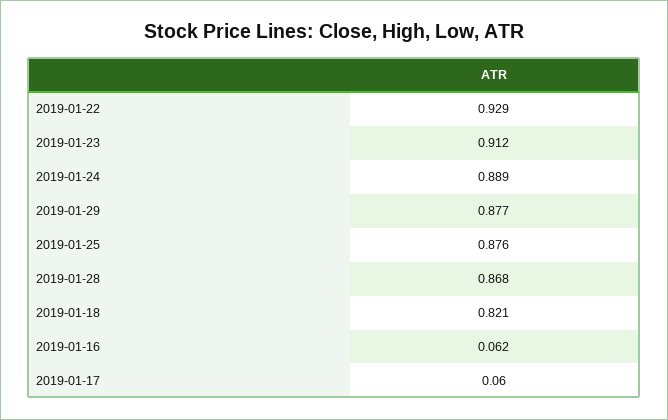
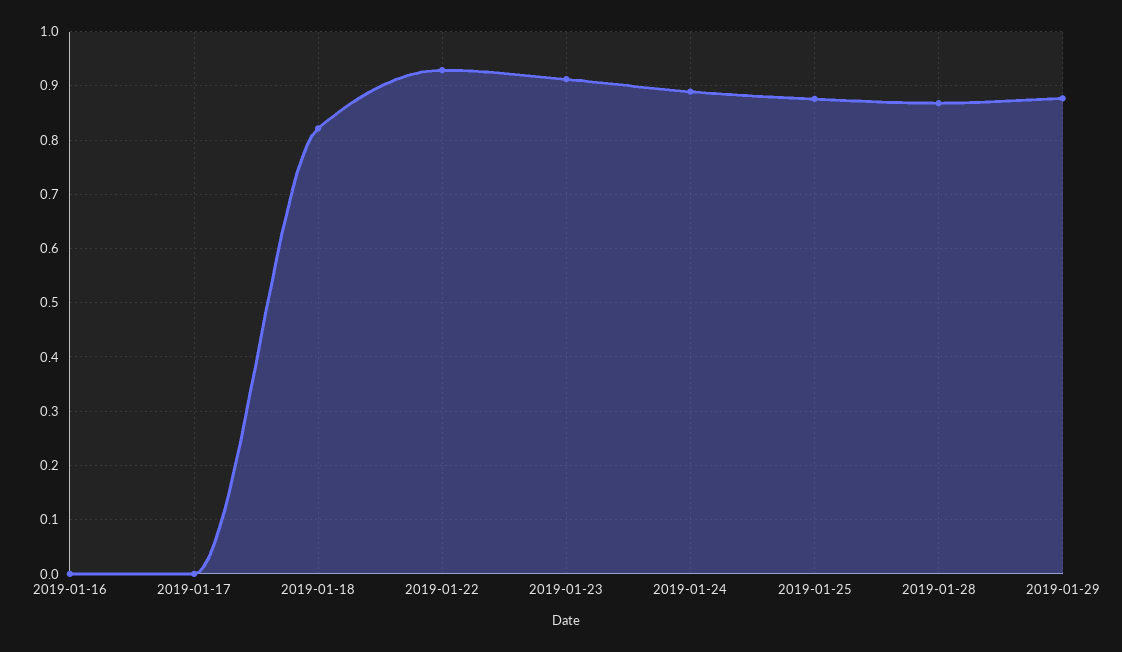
  {
    "2019-01-22": 0.929,
    "2019-01-23": 0.912,
    "2019-01-24": 0.889,
    "2019-01-29": 0.877,
    "2019-01-25": 0.876,
    "2019-01-28": 0.868,
    "2019-01-18": 0.821,
-   "2019-01-16": 0.062,
+   "2019-01-16": 0,
-   "2019-01-17": 0.06
+   "2019-01-17": 0
  }

